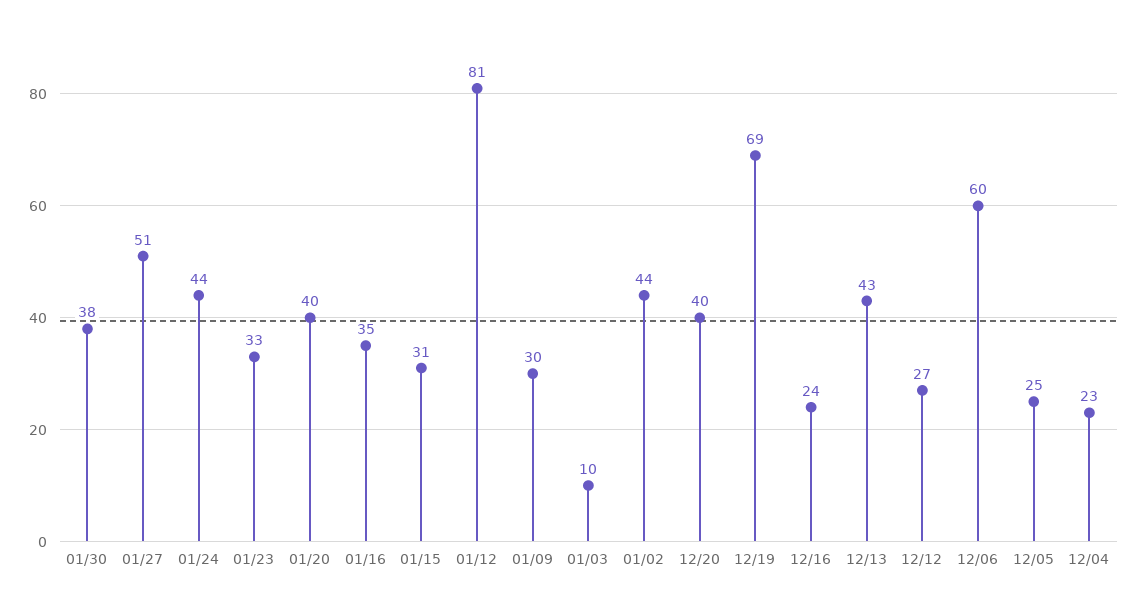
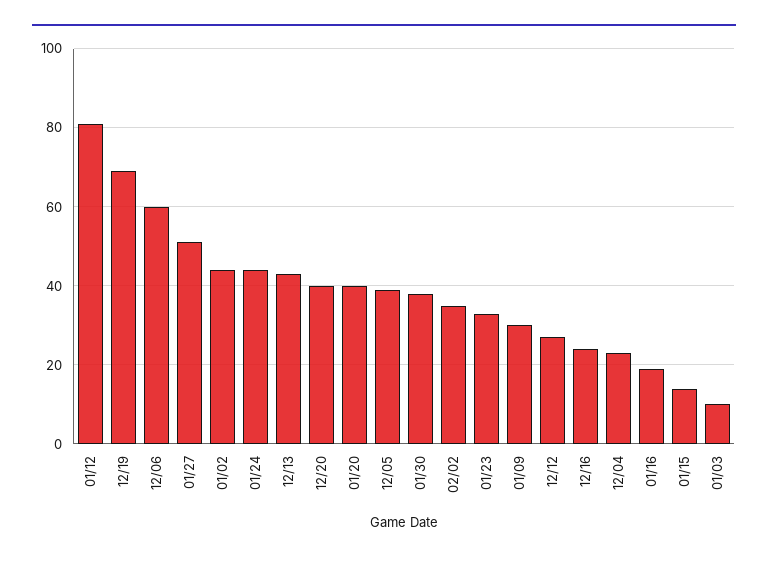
  {
    "01/30": 38,
    "01/27": 51,
    "01/24": 44,
    "01/23": 33,
    "01/20": 40,
-   "01/16": 35,
+   "01/16": 20,
-   "01/15": 31,
+   "01/15": 15,
    "01/12": 81,
    "01/09": 30,
    "01/03": 10,
    "01/02": 44,
    "12/20": 40,
    "12/19": 69,
    "12/16": 24,
    "12/13": 43,
    "12/12": 27,
    "12/06": 60,
-   "12/05": 25,
+   "12/05": 40,
-   "12/04": 23
+   "12/04": 23,
+   "02/02": 35
  }

